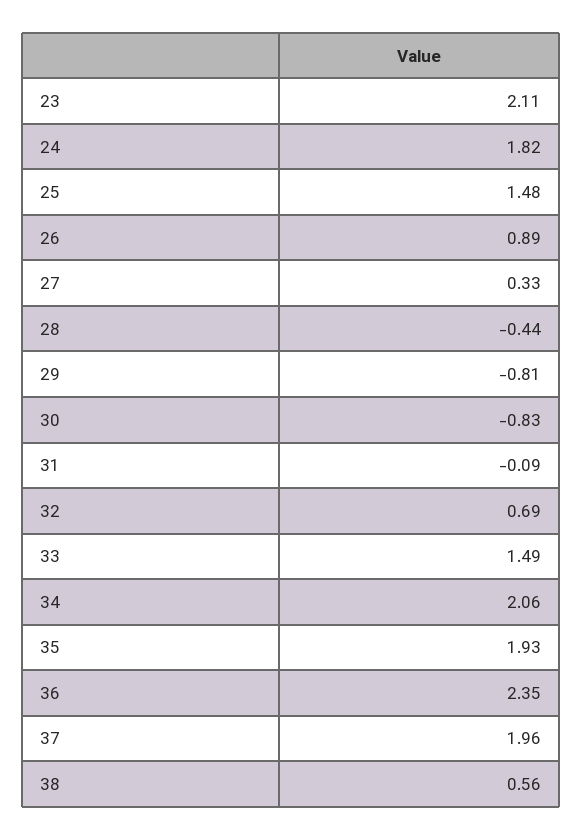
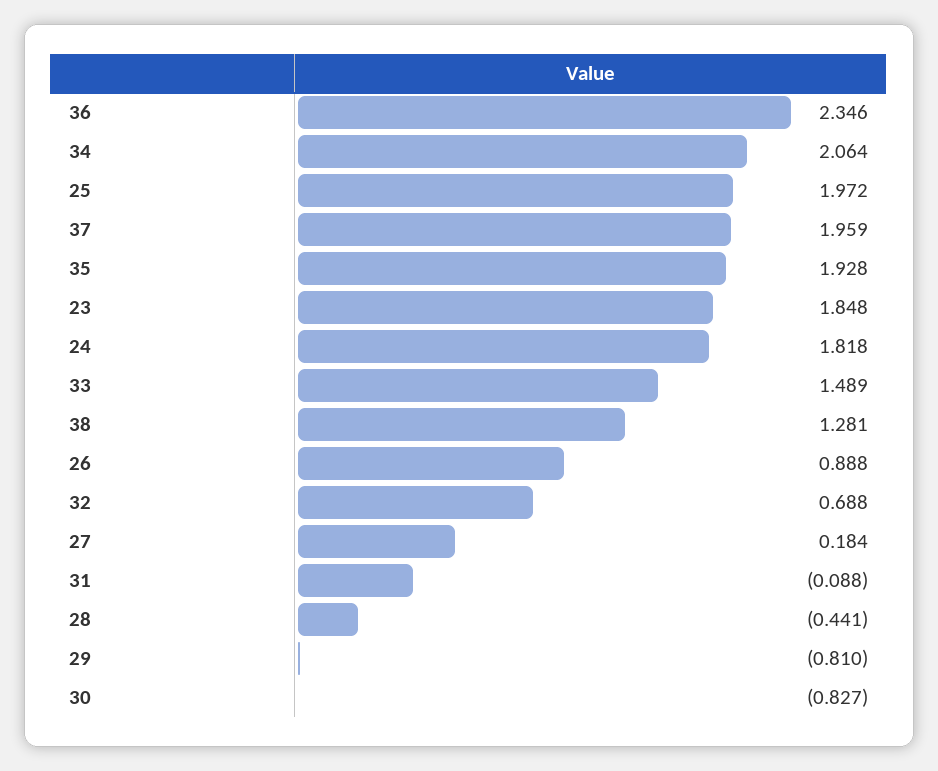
  {
-   "23": 2.11,
+   "23": 1.848,
    "24": 1.818,
-   "25": 1.48,
+   "25": 1.972,
    "26": 0.888,
-   "27": 0.33,
+   "27": 0.184,
    "28": -0.441,
    "29": -0.81,
    "30": -0.827,
    "31": -0.088,
    "32": 0.688,
    "33": 1.489,
    "34": 2.064,
    "35": 1.928,
    "36": 2.346,
    "37": 1.959,
-   "38": 0.56
+   "38": 1.281
  }

